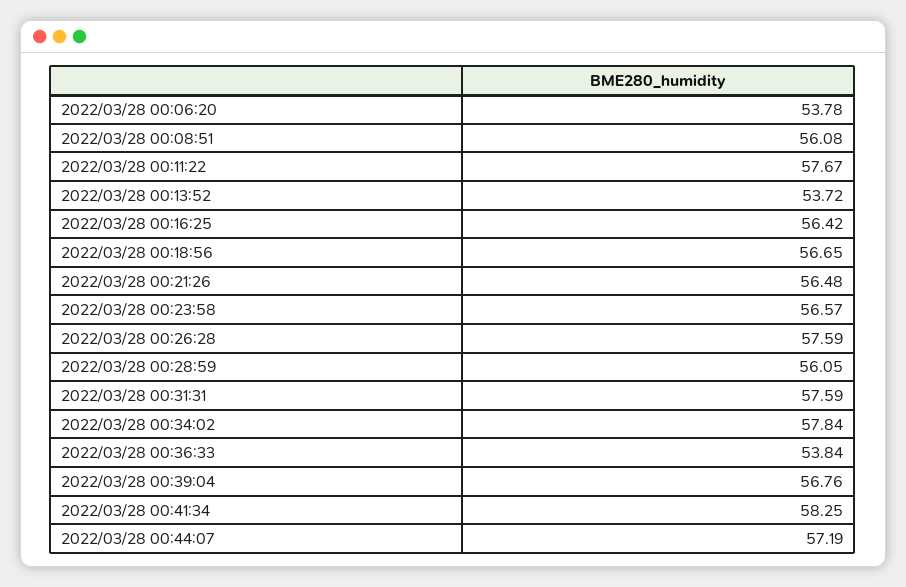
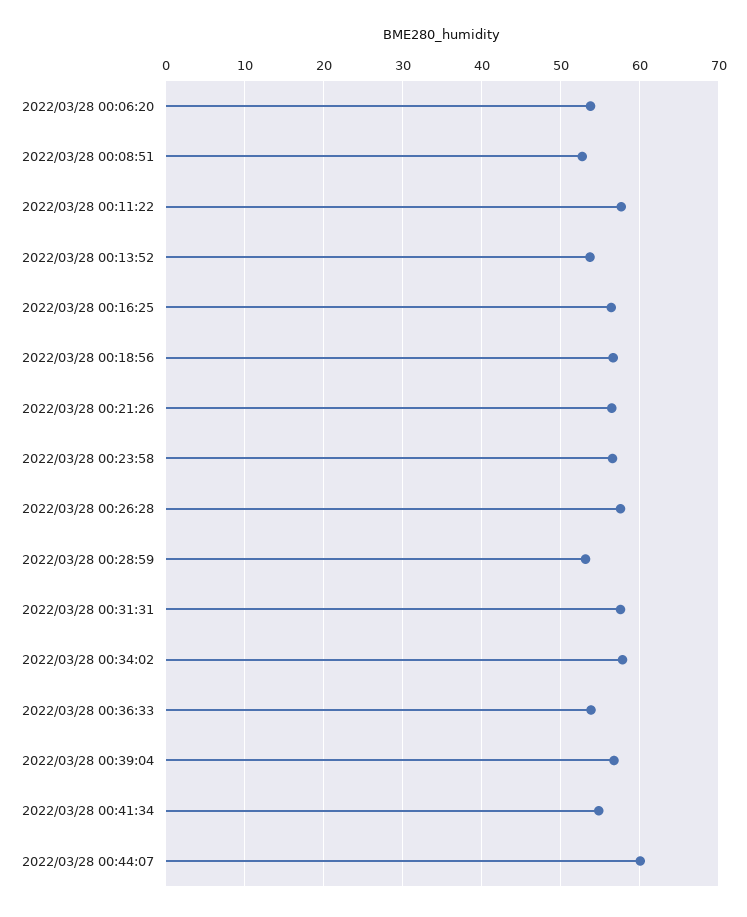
  {
    "2022/03/28 00:06:20": 53.78,
-   "2022/03/28 00:08:51": 56.08,
+   "2022/03/28 00:08:51": 53,
    "2022/03/28 00:11:22": 57.67,
    "2022/03/28 00:13:52": 53.72,
    "2022/03/28 00:16:25": 56.42,
    "2022/03/28 00:18:56": 56.65,
    "2022/03/28 00:21:26": 56.48,
    "2022/03/28 00:23:58": 56.57,
    "2022/03/28 00:26:28": 57.59,
-   "2022/03/28 00:28:59": 56.05,
+   "2022/03/28 00:28:59": 53,
    "2022/03/28 00:31:31": 57.59,
    "2022/03/28 00:34:02": 57.84,
    "2022/03/28 00:36:33": 53.84,
    "2022/03/28 00:39:04": 56.76,
-   "2022/03/28 00:41:34": 58.25,
+   "2022/03/28 00:41:34": 55,
-   "2022/03/28 00:44:07": 57.19
+   "2022/03/28 00:44:07": 60
  }

